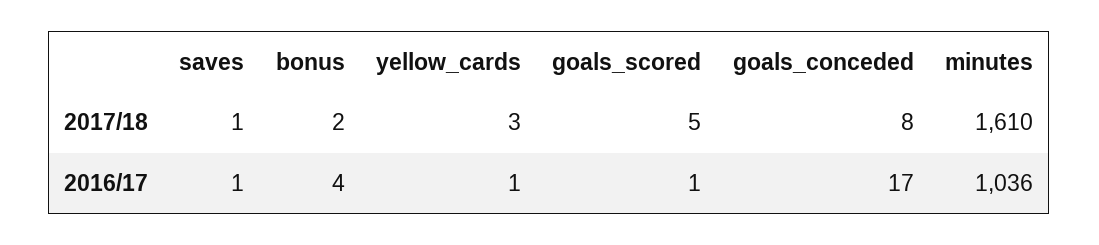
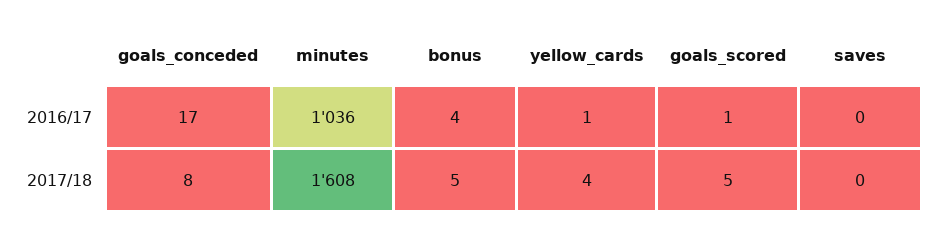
  {
    "saves": {
-     "2017/18": 1,
+     "2017/18": 0,
-     "2016/17": 1
+     "2016/17": 0
    },
    "bonus": {
-     "2017/18": 2,
+     "2017/18": 5,
      "2016/17": 4
    },
    "yellow_cards": {
-     "2017/18": 3,
+     "2017/18": 4,
      "2016/17": 1
    },
    "goals_scored": {
      "2017/18": 5,
      "2016/17": 1
    },
    "goals_conceded": {
      "2017/18": 8,
      "2016/17": 17
    },
    "minutes": {
-     "2017/18": 1610,
+     "2017/18": 1608,
      "2016/17": 1036
    }
  }

